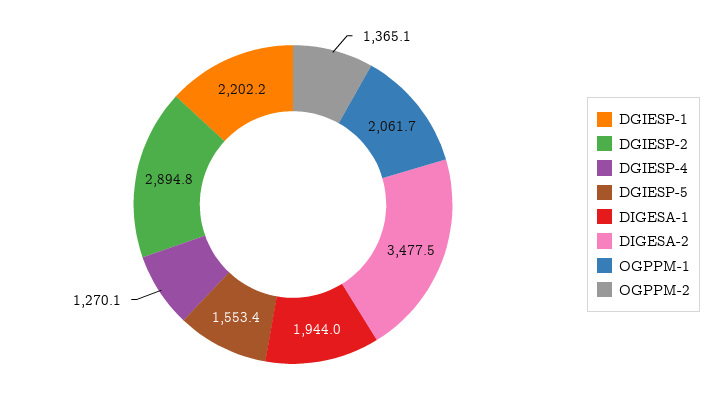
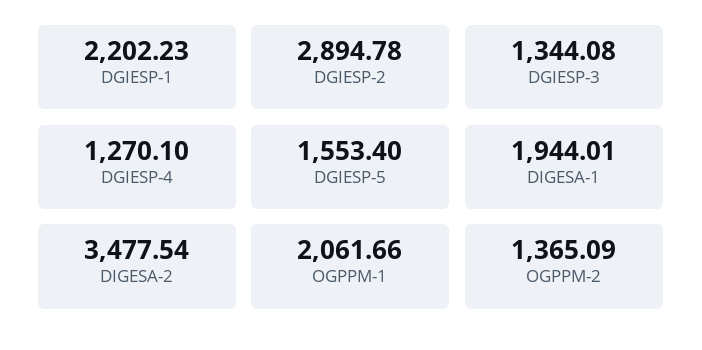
  {
    "DGIESP-1": 2202.23,
    "DGIESP-2": 2894.78,
    "DGIESP-4": 1270.1,
    "DGIESP-5": 1553.4,
    "DIGESA-1": 1944.01,
    "DIGESA-2": 3477.54,
    "OGPPM-1": 2061.66,
-   "OGPPM-2": 1365.09
+   "OGPPM-2": 1365.09,
+   "DGIESP-3": 1344.08
  }

